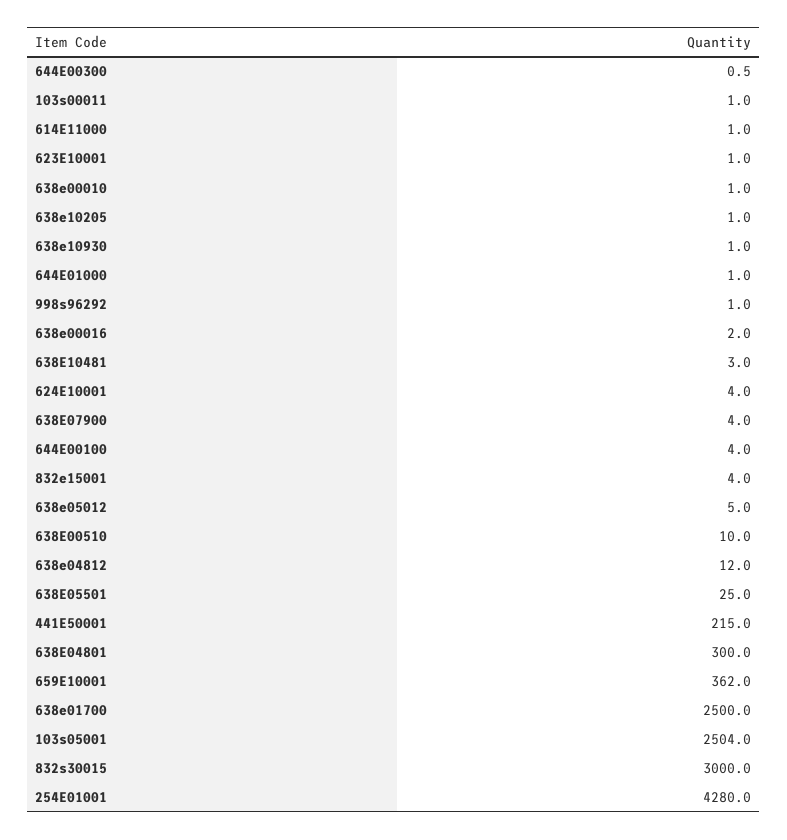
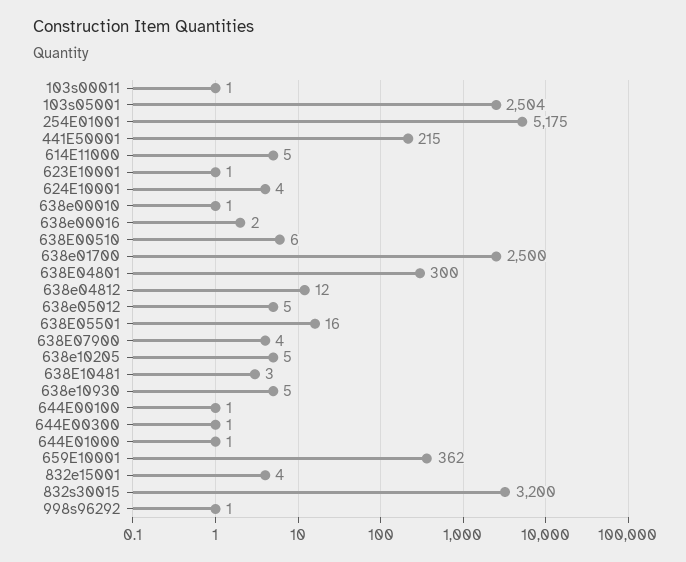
  {
    "644E00300": 0.5,
    "103s00011": 1,
-   "614E11000": 1,
+   "614E11000": 5,
    "623E10001": 1,
    "638e00010": 1,
-   "638e10205": 1,
+   "638e10205": 5,
-   "638e10930": 1,
+   "638e10930": 5,
    "644E01000": 1,
    "998s96292": 1,
    "638e00016": 2,
    "638E10481": 3,
    "624E10001": 4,
    "638E07900": 4,
-   "644E00100": 4,
+   "644E00100": 1,
    "832e15001": 4,
    "638e05012": 5,
-   "638E00510": 10,
+   "638E00510": 6,
    "638e04812": 12,
-   "638E05501": 25,
+   "638E05501": 16,
    "441E50001": 215,
    "638E04801": 300,
    "659E10001": 362,
    "638e01700": 2500,
    "103s05001": 2504,
-   "832s30015": 3000,
+   "832s30015": 3200,
-   "254E01001": 4280
+   "254E01001": 5175
  }

